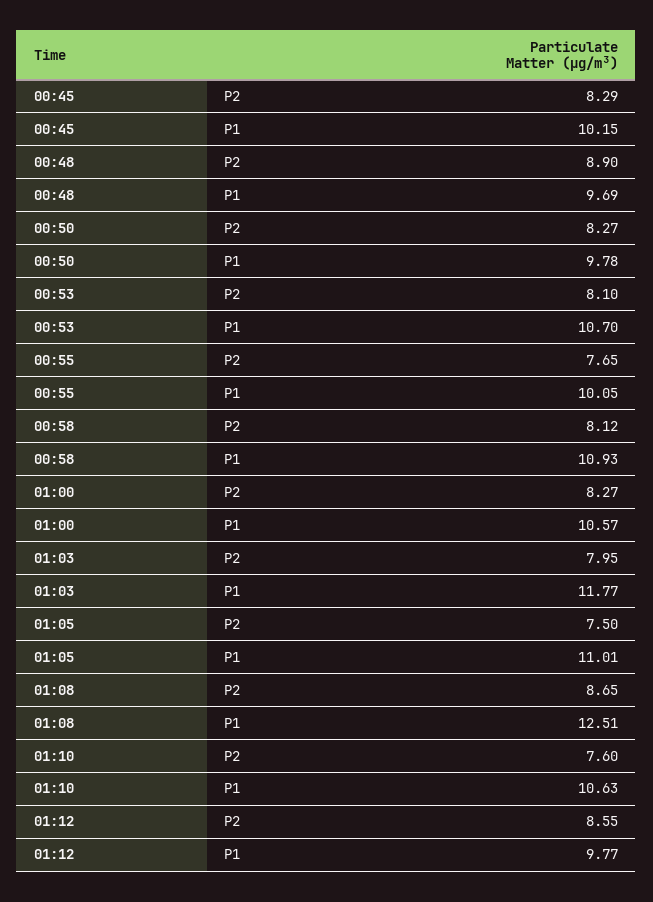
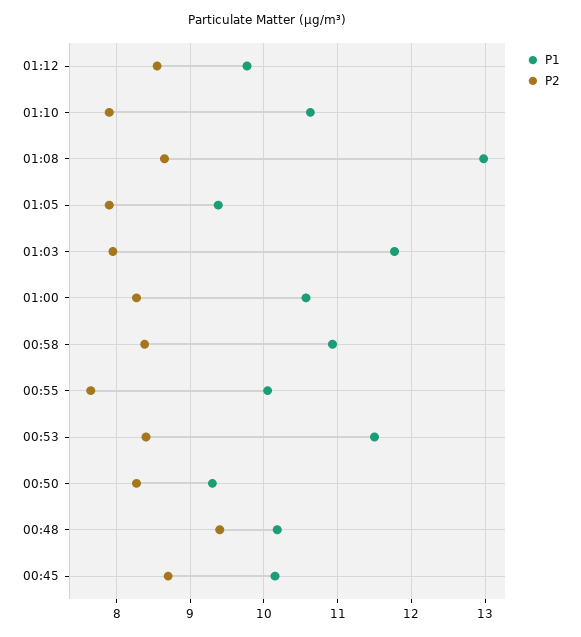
  {
    "P2": {
-     "00:45": 8.29,
+     "00:45": 8.7,
-     "00:48": 8.9,
+     "00:48": 9.4,
      "00:50": 8.27,
-     "00:53": 8.1,
+     "00:53": 8.4,
      "00:55": 7.65,
-     "00:58": 8.12,
+     "00:58": 8.4,
      "01:00": 8.27,
      "01:03": 7.95,
-     "01:05": 7.5,
+     "01:05": 7.9,
      "01:08": 8.65,
-     "01:10": 7.6,
+     "01:10": 7.9,
      "01:12": 8.55
    },
    "P1": {
      "00:45": 10.15,
-     "00:48": 9.69,
+     "00:48": 10.2,
-     "00:50": 9.78,
+     "00:50": 9.3,
-     "00:53": 10.7,
+     "00:53": 11.5,
      "00:55": 10.05,
      "00:58": 10.93,
      "01:00": 10.57,
      "01:03": 11.77,
-     "01:05": 11.01,
+     "01:05": 9.4,
-     "01:08": 12.51,
+     "01:08": 13,
      "01:10": 10.63,
      "01:12": 9.77
    }
  }

